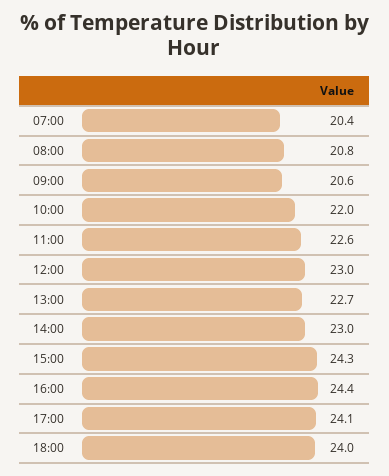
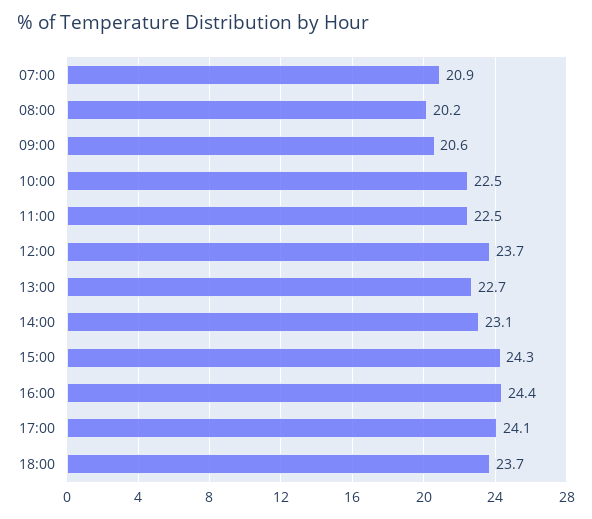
  {
-   "07:00": 20.4,
+   "07:00": 20.9,
-   "08:00": 20.8,
+   "08:00": 20.2,
    "09:00": 20.6,
-   "10:00": 22,
+   "10:00": 22.5,
-   "11:00": 22.6,
+   "11:00": 22.5,
-   "12:00": 23,
+   "12:00": 23.7,
    "13:00": 22.7,
-   "14:00": 23,
+   "14:00": 23.1,
    "15:00": 24.3,
    "16:00": 24.4,
    "17:00": 24.1,
-   "18:00": 24
+   "18:00": 23.7
  }

